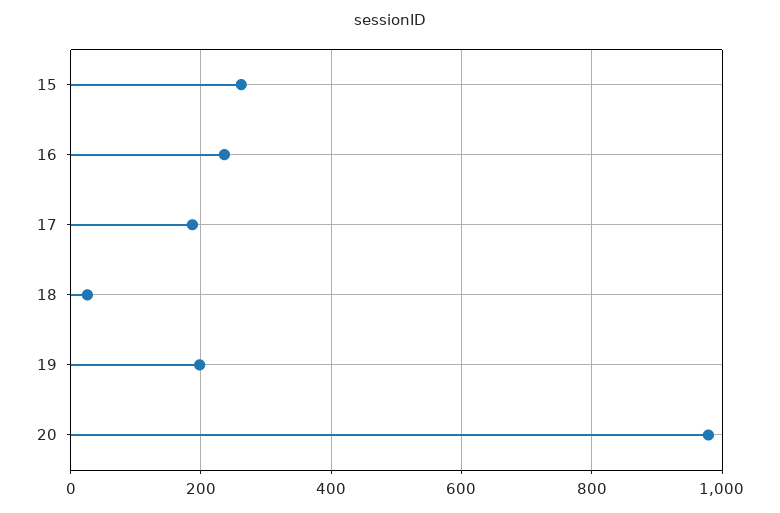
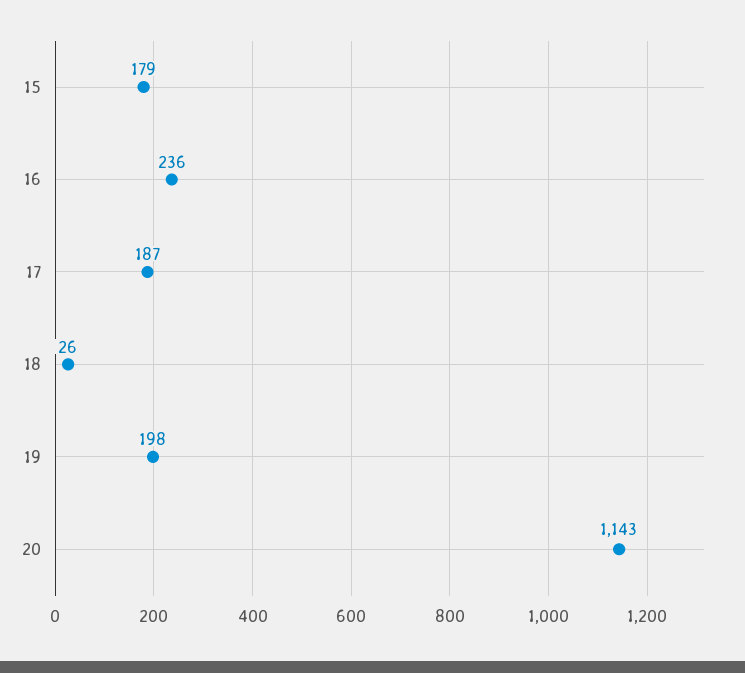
  {
-   "15": 260,
+   "15": 179,
    "16": 236,
    "17": 187,
    "18": 26,
    "19": 198,
-   "20": 980
+   "20": 1143
  }

